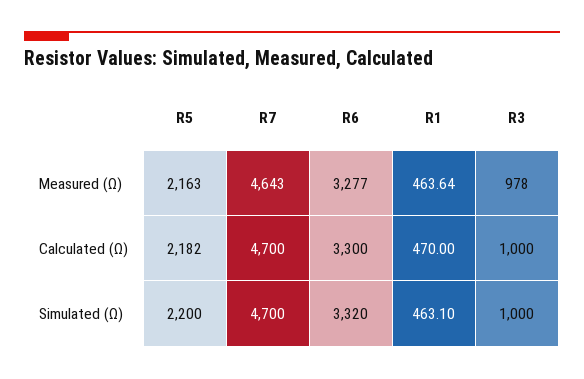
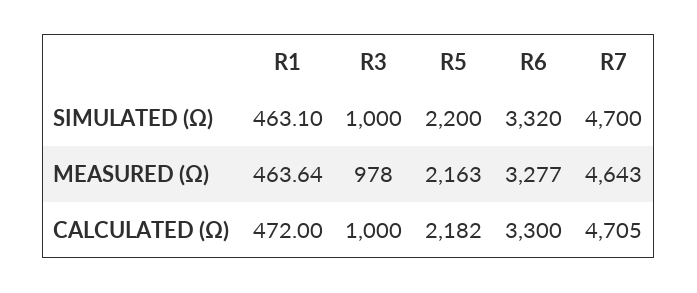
  {
    "R5": {
      "Measured (Ω)": 2163,
      "Calculated (Ω)": 2182,
      "Simulated (Ω)": 2200
    },
    "R7": {
      "Measured (Ω)": 4643,
-     "Calculated (Ω)": 4700,
+     "Calculated (Ω)": 4705,
      "Simulated (Ω)": 4700
    },
    "R6": {
      "Measured (Ω)": 3277,
      "Calculated (Ω)": 3300,
      "Simulated (Ω)": 3320
    },
    "R1": {
      "Measured (Ω)": 463.64,
-     "Calculated (Ω)": 470,
+     "Calculated (Ω)": 472,
      "Simulated (Ω)": 463.1
    },
    "R3": {
      "Measured (Ω)": 978,
      "Calculated (Ω)": 1000,
      "Simulated (Ω)": 1000
    }
  }

